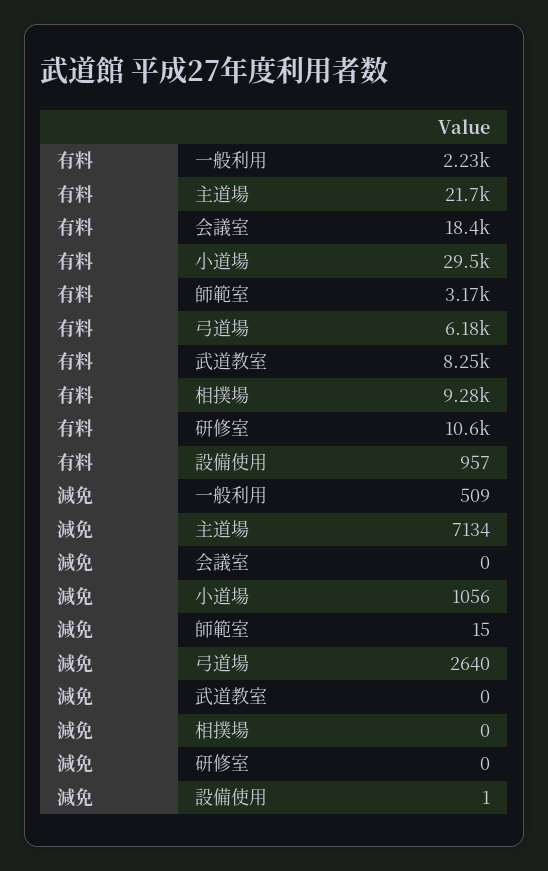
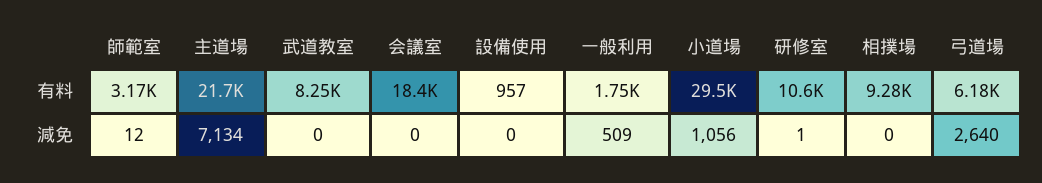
  {
    "有料": {
-     "一般利用": 2230,
+     "一般利用": 1750,
      "主道場": 21700,
      "会議室": 18400,
      "小道場": 29500,
      "師範室": 3170,
      "弓道場": 6180,
      "武道教室": 8250,
      "相撲場": 9280,
      "研修室": 10600,
      "設備使用": 957
    },
    "減免": {
      "一般利用": 509,
      "主道場": 7134,
      "会議室": 0,
      "小道場": 1056,
-     "師範室": 15,
+     "師範室": 12,
      "弓道場": 2640,
      "武道教室": 0,
      "相撲場": 0,
-     "研修室": 0,
+     "研修室": 1,
-     "設備使用": 1
+     "設備使用": 0
    }
  }

